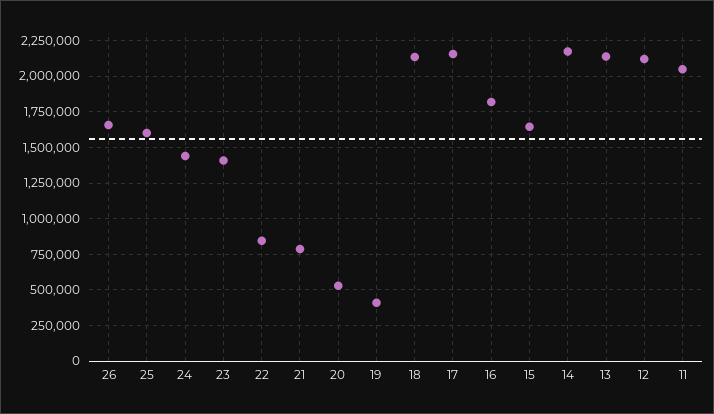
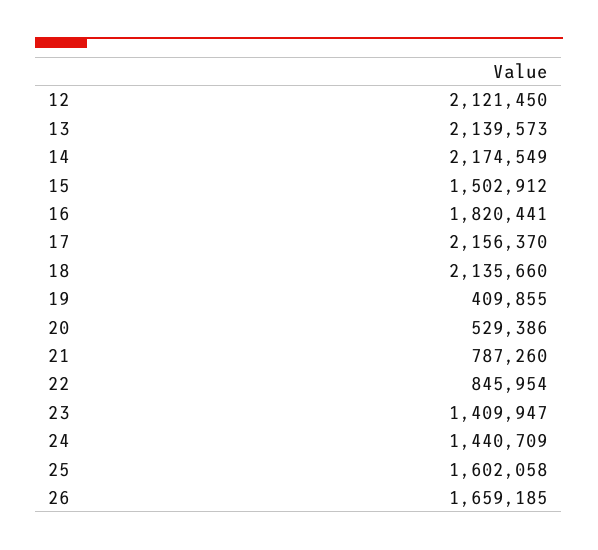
  {
    "26": 1659185,
    "25": 1602058,
    "24": 1440709,
    "23": 1409947,
    "22": 845954,
    "21": 787260,
    "20": 529386,
    "19": 409855,
    "18": 2135660,
    "17": 2156370,
    "16": 1820441,
-   "15": 1650000,
+   "15": 1502912,
    "14": 2174549,
    "13": 2139573,
-   "12": 2121450,
+   "12": 2121450
-   "11": 2050000
  }

